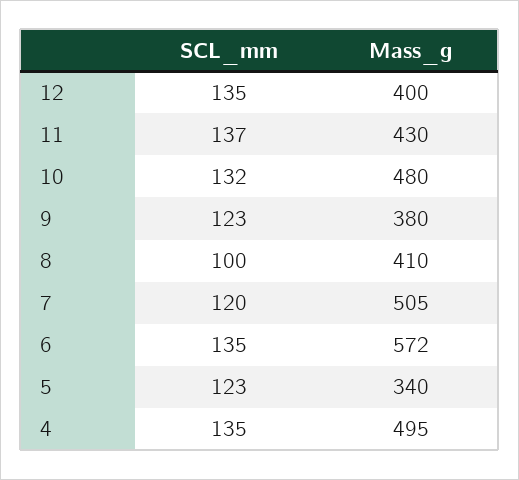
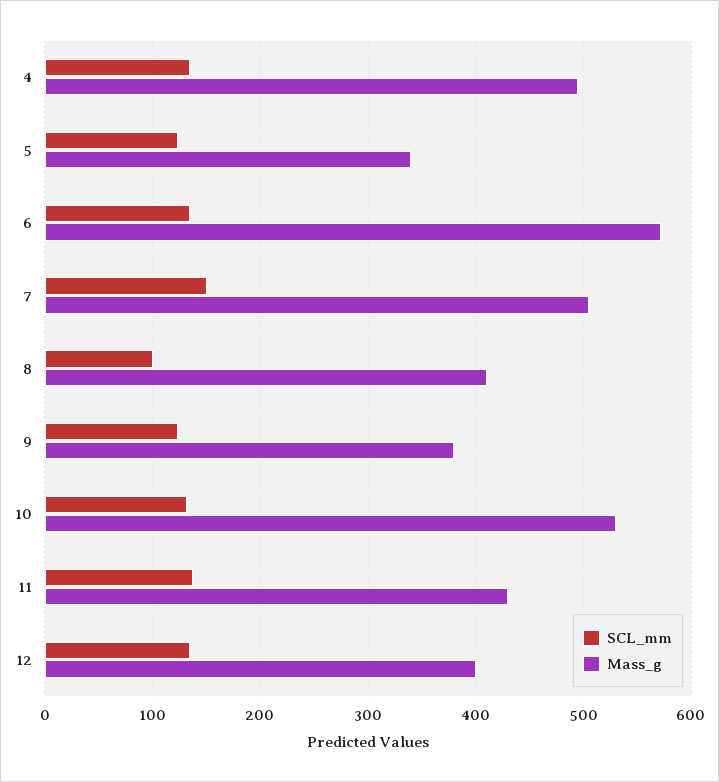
  {
    "SCL_mm": {
      "12": 135,
      "11": 137,
      "10": 132,
      "9": 123,
      "8": 100,
-     "7": 120,
+     "7": 150,
      "6": 135,
      "5": 123,
      "4": 135
    },
    "Mass_g": {
      "12": 400,
      "11": 430,
-     "10": 480,
+     "10": 530,
      "9": 380,
      "8": 410,
      "7": 505,
      "6": 572,
      "5": 340,
      "4": 495
    }
  }

